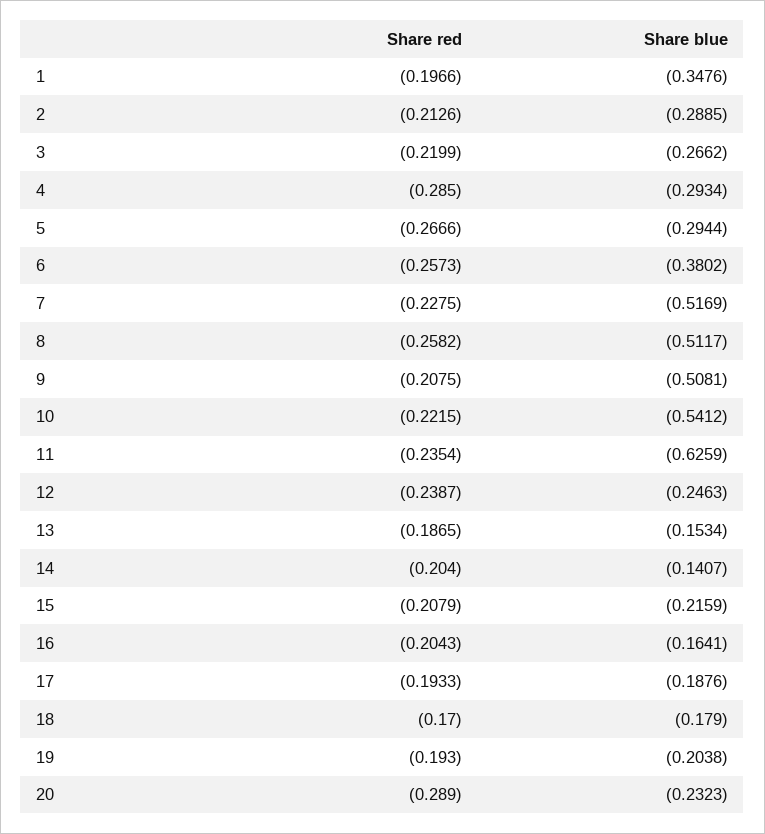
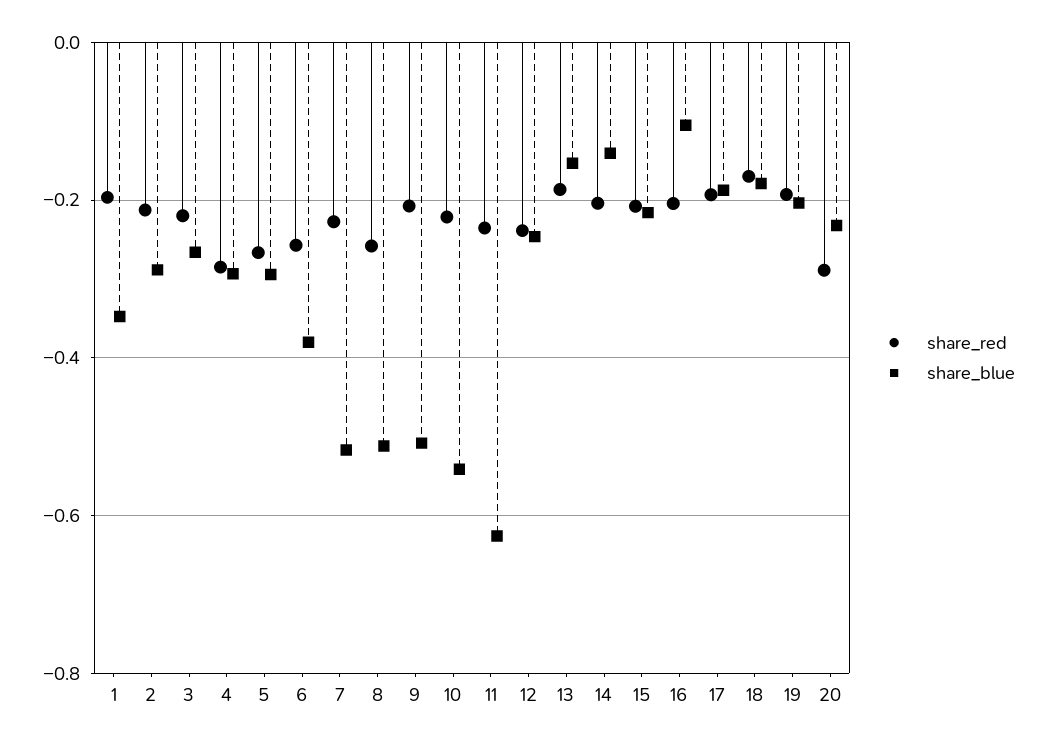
  {
    "Share red": {
      "1": -0.1966,
      "2": -0.2126,
      "3": -0.2199,
      "4": -0.285,
      "5": -0.2666,
      "6": -0.2573,
      "7": -0.2275,
      "8": -0.2582,
      "9": -0.2075,
      "10": -0.2215,
      "11": -0.2354,
      "12": -0.2387,
      "13": -0.1865,
      "14": -0.204,
      "15": -0.2079,
      "16": -0.2043,
      "17": -0.1933,
      "18": -0.17,
      "19": -0.193,
      "20": -0.289
    },
    "Share blue": {
      "1": -0.3476,
      "2": -0.2885,
      "3": -0.2662,
      "4": -0.2934,
      "5": -0.2944,
      "6": -0.3802,
      "7": -0.5169,
      "8": -0.5117,
      "9": -0.5081,
      "10": -0.5412,
      "11": -0.6259,
      "12": -0.2463,
      "13": -0.1534,
      "14": -0.1407,
      "15": -0.2159,
-     "16": -0.1641,
+     "16": -0.1,
      "17": -0.1876,
      "18": -0.179,
      "19": -0.2038,
      "20": -0.2323
    }
  }

